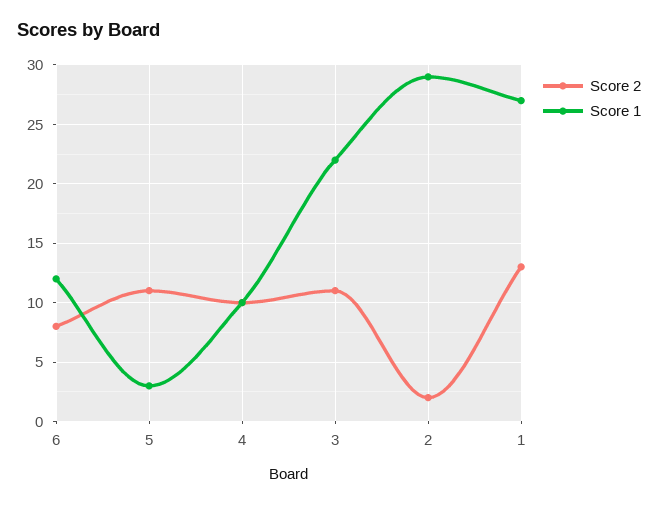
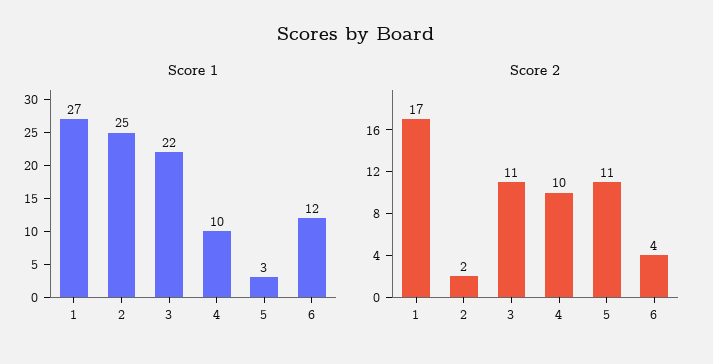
  {
    "Score 2": {
-     "6": 8,
+     "6": 4,
      "5": 11,
      "4": 10,
      "3": 11,
      "2": 2,
-     "1": 13
+     "1": 17
    },
    "Score 1": {
      "6": 12,
      "5": 3,
      "4": 10,
      "3": 22,
-     "2": 29,
+     "2": 25,
      "1": 27
    }
  }

